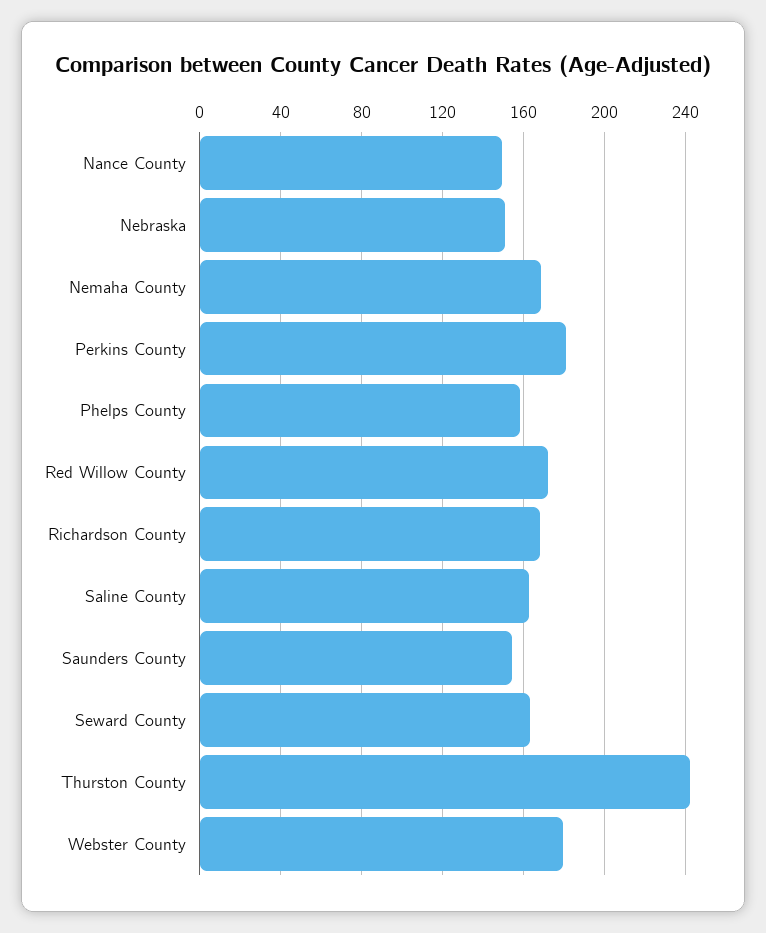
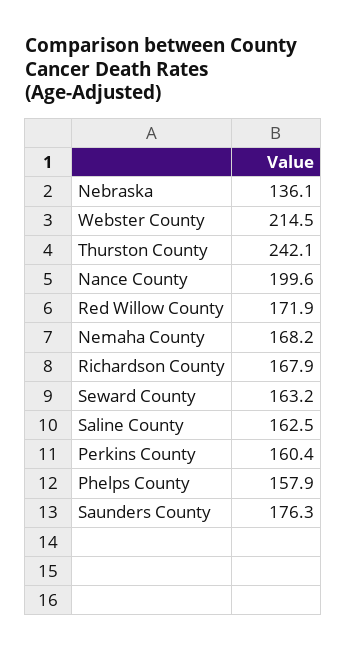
  {
-   "Nance County": 150,
+   "Nance County": 199.6,
-   "Nebraska": 150,
+   "Nebraska": 136.1,
    "Nemaha County": 168.2,
-   "Perkins County": 180,
+   "Perkins County": 160.4,
    "Phelps County": 157.9,
    "Red Willow County": 171.9,
    "Richardson County": 167.9,
    "Saline County": 162.5,
-   "Saunders County": 155,
+   "Saunders County": 176.3,
    "Seward County": 163.2,
    "Thurston County": 242.1,
-   "Webster County": 180
+   "Webster County": 214.5
  }

